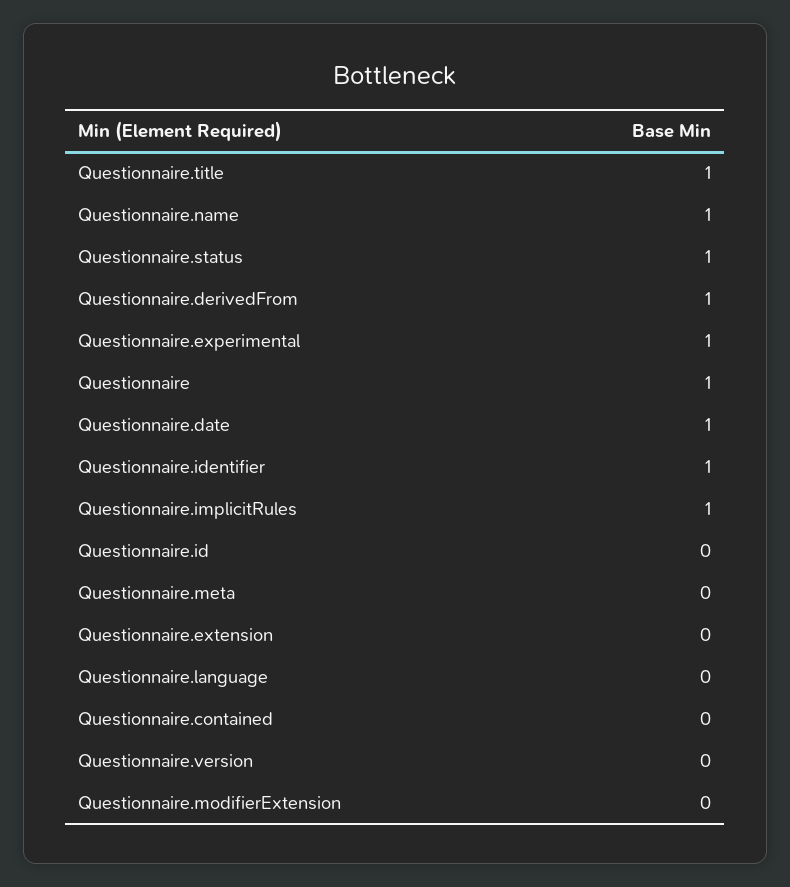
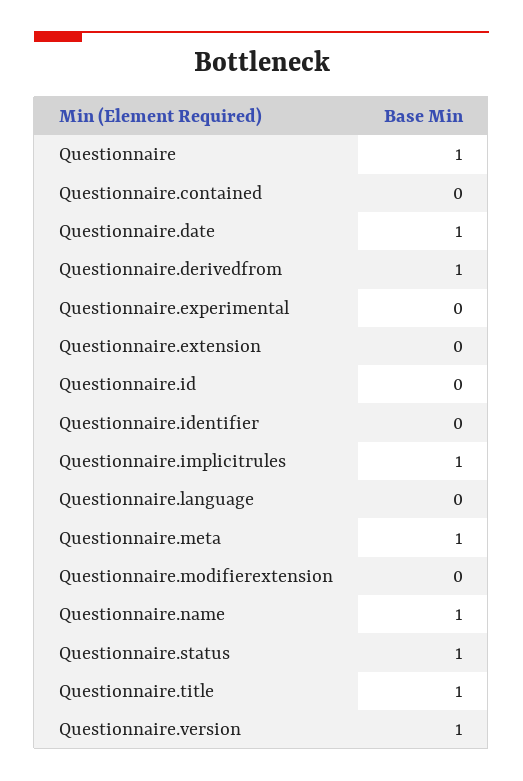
  {
    "Questionnaire.title": 1,
    "Questionnaire.name": 1,
    "Questionnaire.status": 1,
    "Questionnaire.derivedFrom": 1,
-   "Questionnaire.experimental": 1,
+   "Questionnaire.experimental": 0,
    "Questionnaire": 1,
    "Questionnaire.date": 1,
-   "Questionnaire.identifier": 1,
+   "Questionnaire.identifier": 0,
    "Questionnaire.implicitRules": 1,
    "Questionnaire.id": 0,
-   "Questionnaire.meta": 0,
+   "Questionnaire.meta": 1,
    "Questionnaire.extension": 0,
    "Questionnaire.language": 0,
    "Questionnaire.contained": 0,
-   "Questionnaire.version": 0,
+   "Questionnaire.version": 1,
    "Questionnaire.modifierExtension": 0
  }

